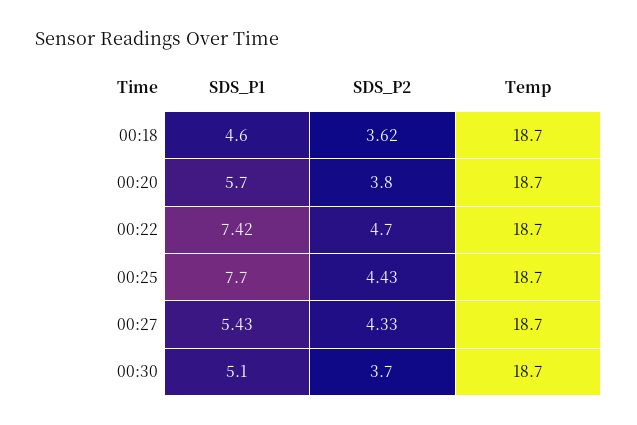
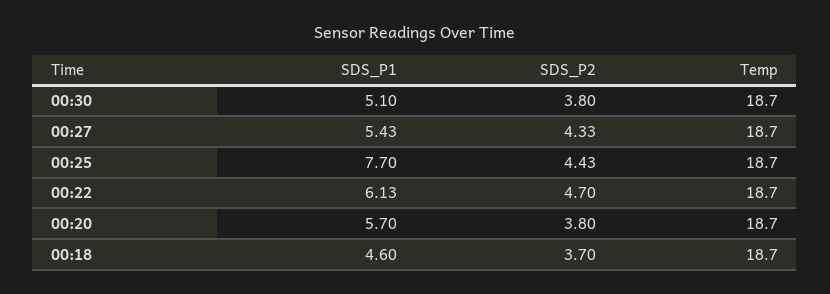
  {
    "SDS_P1": {
      "00:18": 4.6,
      "00:20": 5.7,
-     "00:22": 7.42,
+     "00:22": 6.13,
      "00:25": 7.7,
      "00:27": 5.43,
      "00:30": 5.1
    },
    "SDS_P2": {
-     "00:18": 3.62,
+     "00:18": 3.7,
      "00:20": 3.8,
      "00:22": 4.7,
      "00:25": 4.43,
      "00:27": 4.33,
-     "00:30": 3.7
+     "00:30": 3.8
    },
    "Temp": {
      "00:18": 18.7,
      "00:20": 18.7,
      "00:22": 18.7,
      "00:25": 18.7,
      "00:27": 18.7,
      "00:30": 18.7
    }
  }

